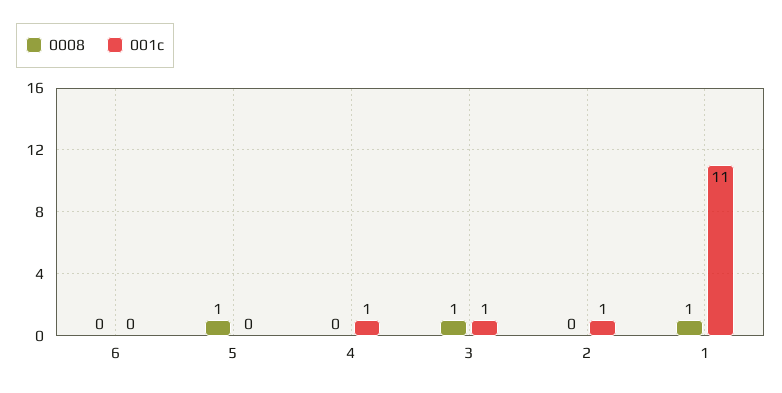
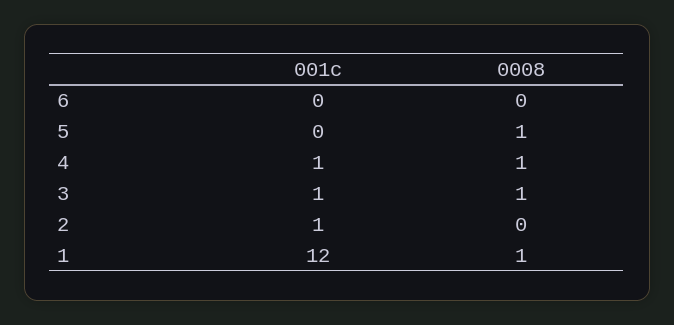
  {
    "0008": {
      "6": 0,
      "5": 1,
-     "4": 0,
+     "4": 1,
      "3": 1,
      "2": 0,
      "1": 1
    },
    "001c": {
      "6": 0,
      "5": 0,
      "4": 1,
      "3": 1,
      "2": 1,
-     "1": 11
+     "1": 12
    }
  }

